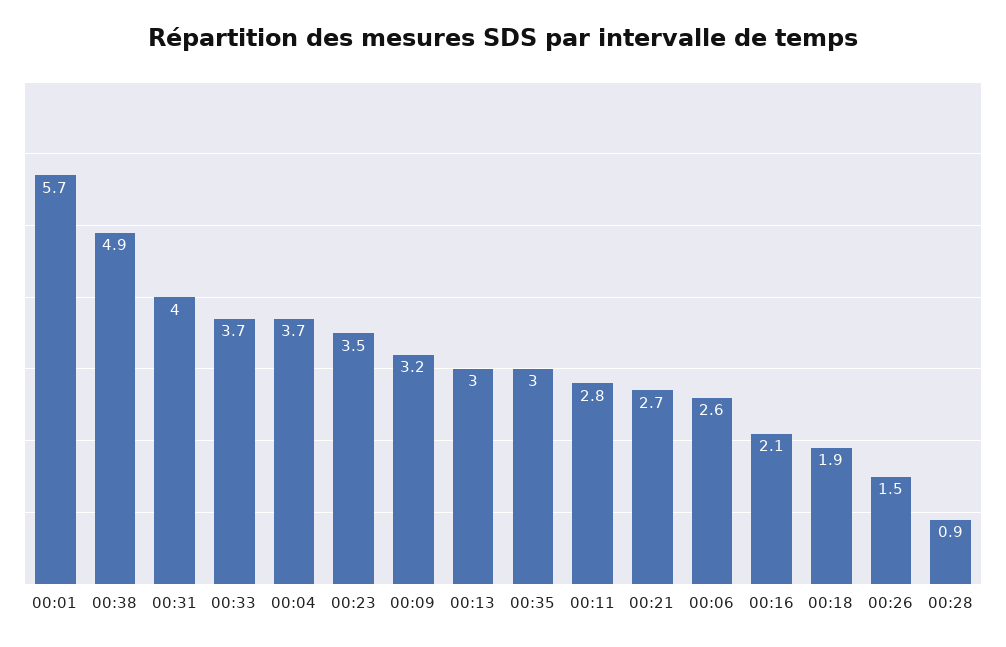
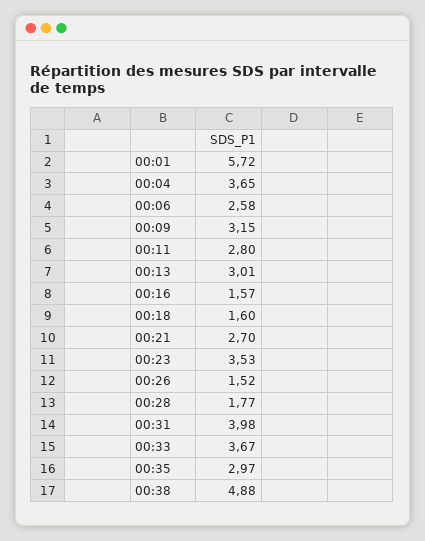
  {
    "00:01": 5.72,
    "00:38": 4.88,
    "00:31": 3.98,
    "00:33": 3.67,
    "00:04": 3.65,
    "00:23": 3.53,
    "00:09": 3.15,
    "00:13": 3.01,
    "00:35": 2.97,
    "00:11": 2.8,
    "00:21": 2.7,
    "00:06": 2.58,
-   "00:16": 2.1,
+   "00:16": 1.57,
-   "00:18": 1.9,
+   "00:18": 1.6,
    "00:26": 1.52,
-   "00:28": 0.9
+   "00:28": 1.77
  }

